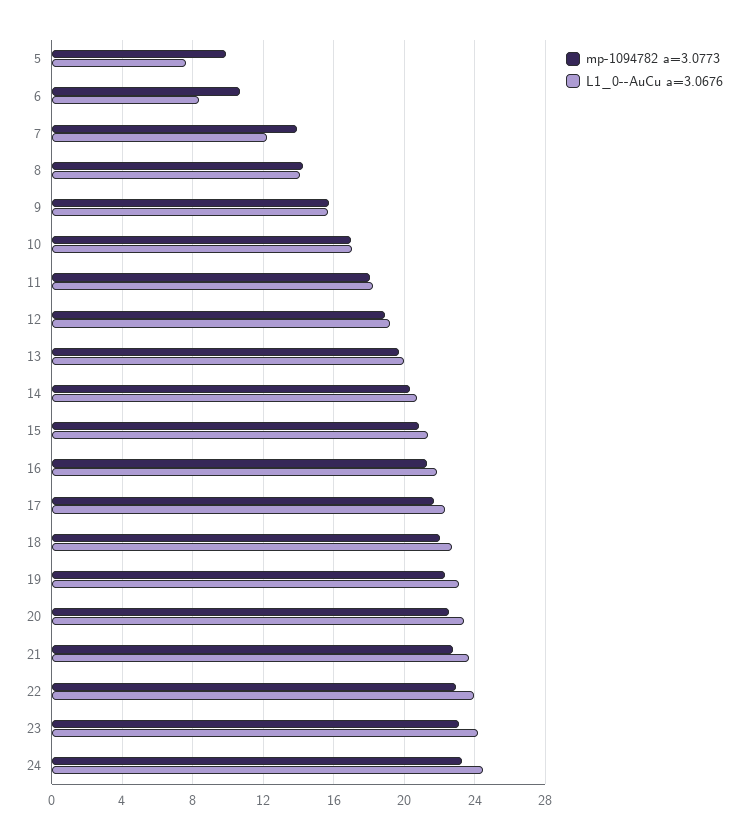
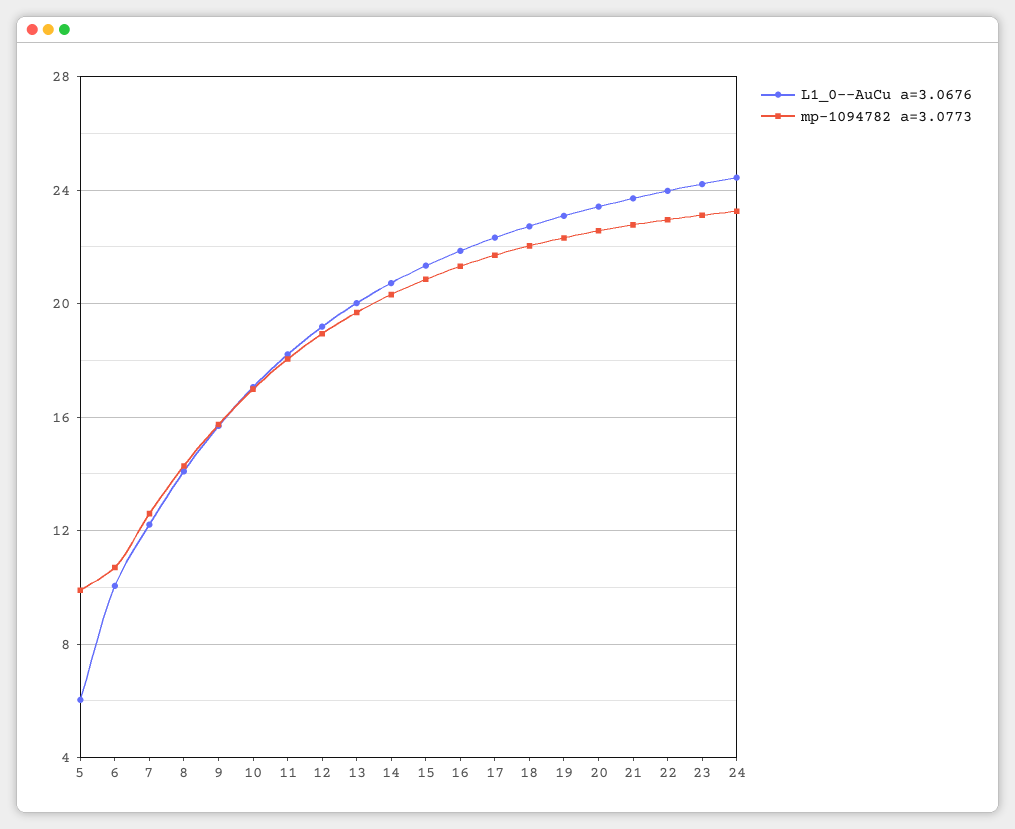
  {
    "mp-1094782 a=3.0773": {
      "5": 10,
      "6": 10.5,
-     "7": 14,
+     "7": 12.5,
      "8": 14.5,
      "9": 15.5,
      "10": 17,
      "11": 18,
      "12": 19,
      "13": 19.5,
      "14": 20.5,
      "15": 21,
      "16": 21.5,
      "17": 21.5,
      "18": 22,
      "19": 22.5,
      "20": 22.5,
      "21": 23,
      "22": 23,
      "23": 23,
      "24": 23.5
    },
    "L1_0--AuCu a=3.0676": {
-     "5": 7.5,
+     "5": 6,
-     "6": 8.5,
+     "6": 10,
      "7": 12,
      "8": 14,
      "9": 15.5,
      "10": 17,
      "11": 18,
      "12": 19,
      "13": 20,
      "14": 20.5,
      "15": 21.5,
      "16": 22,
      "17": 22.5,
      "18": 22.5,
      "19": 23,
      "20": 23.5,
      "21": 23.5,
      "22": 24,
      "23": 24,
      "24": 24.5
    }
  }

